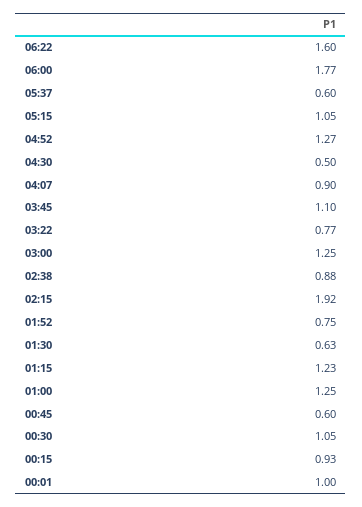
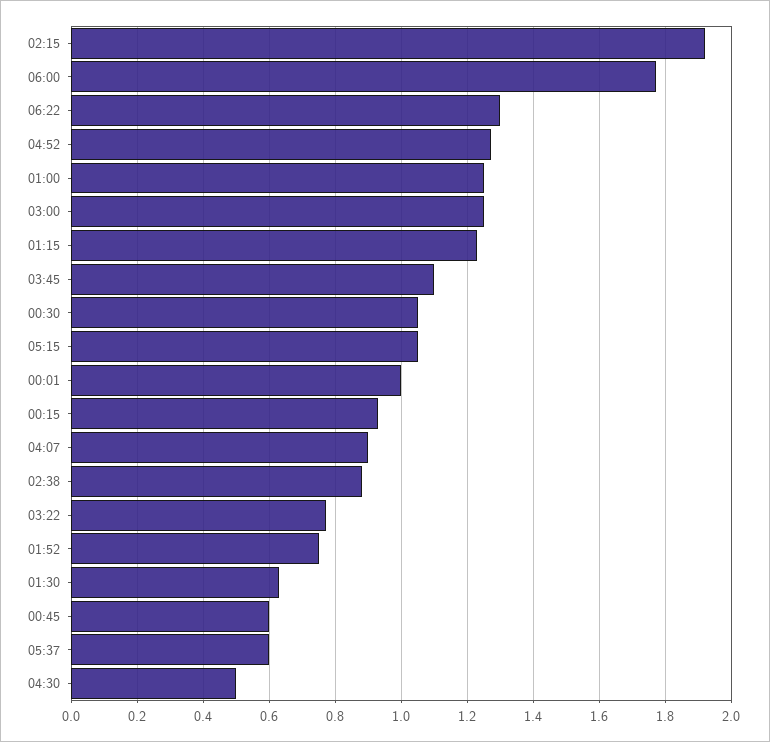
  {
-   "06:22": 1.6,
+   "06:22": 1.3,
    "06:00": 1.77,
    "05:37": 0.6,
    "05:15": 1.05,
    "04:52": 1.27,
    "04:30": 0.5,
    "04:07": 0.9,
    "03:45": 1.1,
    "03:22": 0.77,
    "03:00": 1.25,
    "02:38": 0.88,
    "02:15": 1.92,
    "01:52": 0.75,
    "01:30": 0.63,
    "01:15": 1.23,
    "01:00": 1.25,
    "00:45": 0.6,
    "00:30": 1.05,
    "00:15": 0.93,
    "00:01": 1
  }

